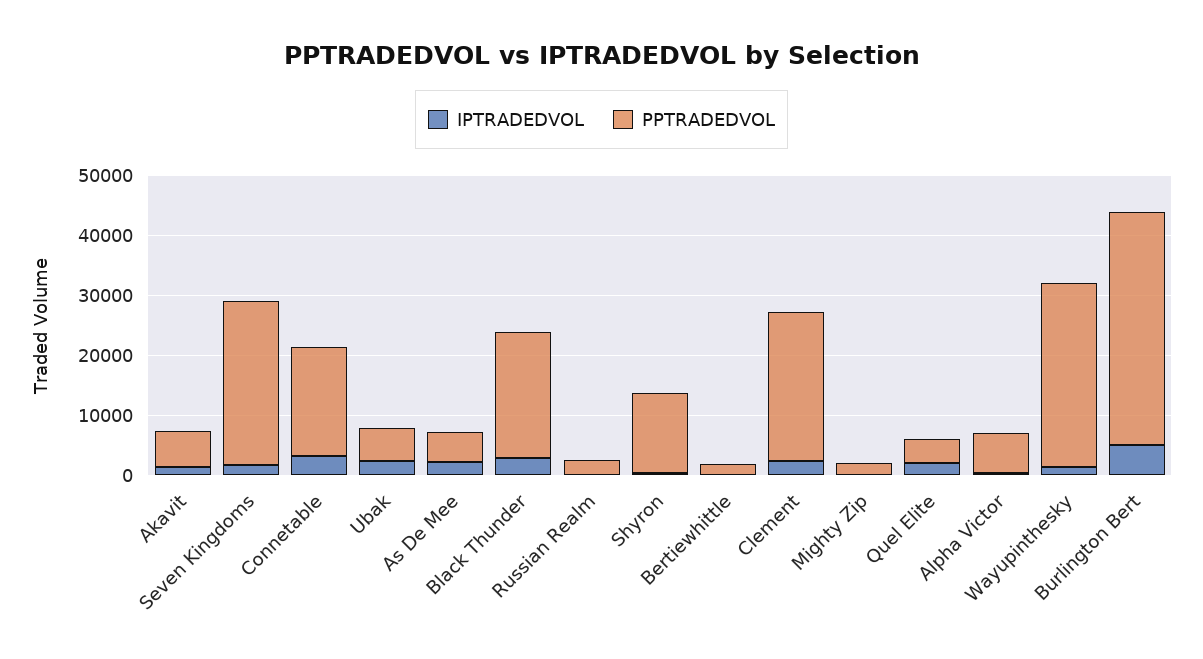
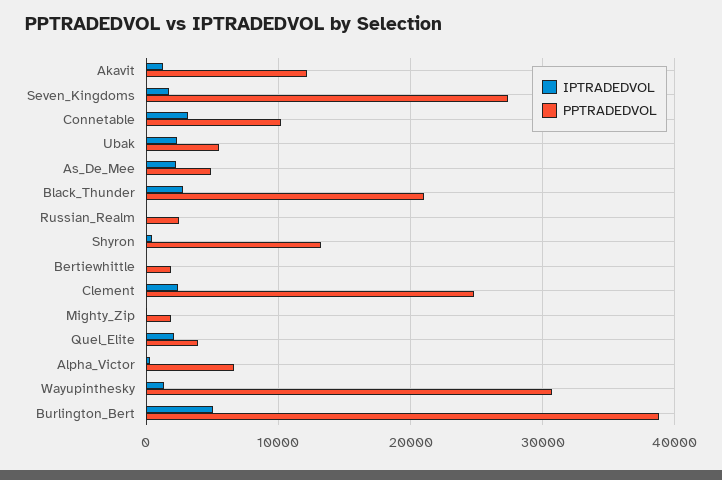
  {
    "IPTRADEDVOL": {
      "Akavit": 1000,
      "Seven Kingdoms": 2000,
      "Connetable": 3000,
      "Ubak": 2000,
      "As De Mee": 2000,
      "Black Thunder": 3000,
      "Russian Realm": 0,
      "Shyron": 0,
      "Bertiewhittle": 0,
      "Clement": 2000,
      "Mighty Zip": 0,
      "Quel Elite": 2000,
      "Alpha Victor": 0,
      "Wayupinthesky": 1000,
      "Burlington Bert": 5000
    },
    "PPTRADEDVOL": {
-     "Akavit": 6000,
+     "Akavit": 12000,
      "Seven Kingdoms": 27000,
-     "Connetable": 18000,
+     "Connetable": 10000,
      "Ubak": 6000,
      "As De Mee": 5000,
      "Black Thunder": 21000,
      "Russian Realm": 2000,
      "Shyron": 13000,
      "Bertiewhittle": 2000,
      "Clement": 25000,
      "Mighty Zip": 2000,
      "Quel Elite": 4000,
      "Alpha Victor": 7000,
      "Wayupinthesky": 31000,
      "Burlington Bert": 39000
    }
  }

